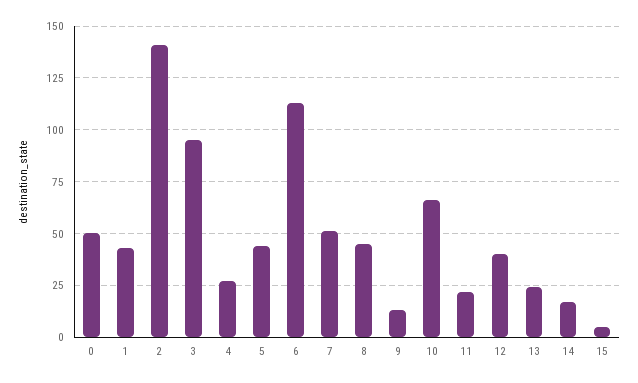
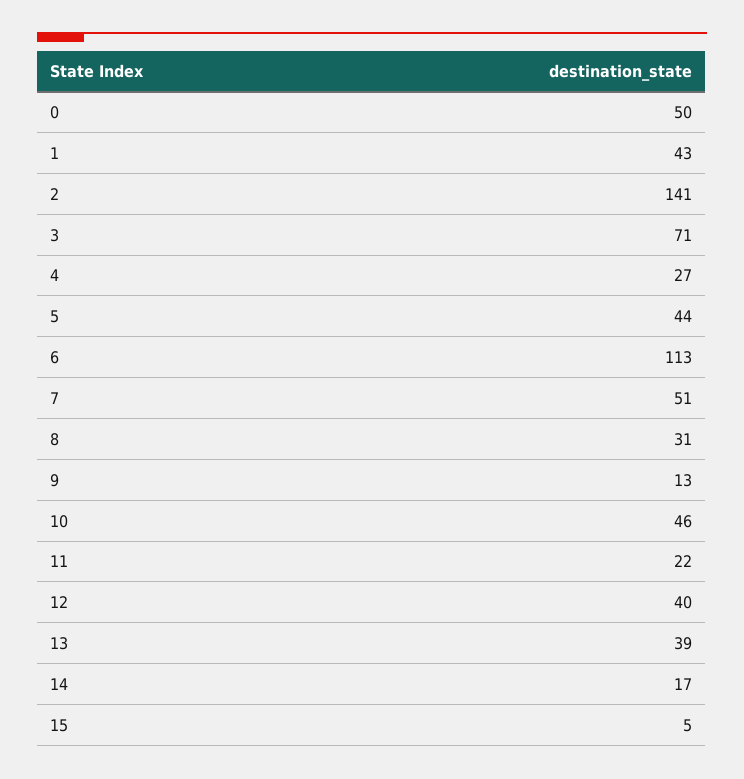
  {
    "0": 50,
    "1": 43,
    "2": 141,
-   "3": 95,
+   "3": 71,
    "4": 27,
    "5": 44,
    "6": 113,
    "7": 51,
-   "8": 45,
+   "8": 31,
    "9": 13,
-   "10": 65,
+   "10": 46,
    "11": 22,
    "12": 40,
-   "13": 25,
+   "13": 39,
    "14": 17,
    "15": 5
  }

